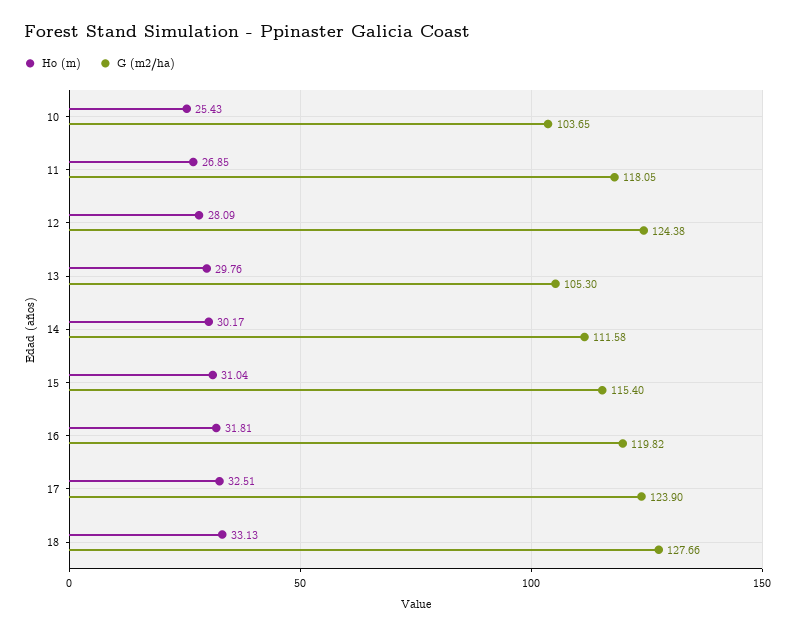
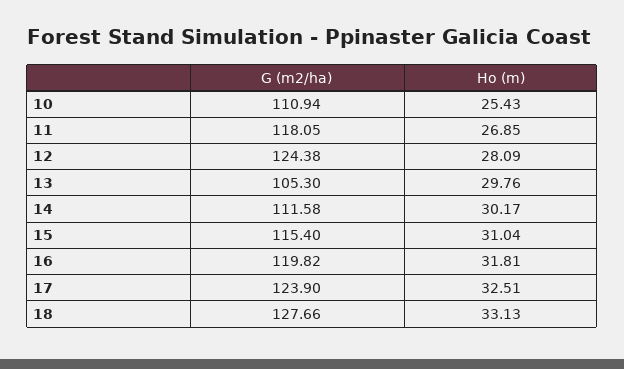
  {
    "Ho (m)": {
      "10": 25.43,
      "11": 26.85,
      "12": 28.09,
      "13": 29.76,
      "14": 30.17,
      "15": 31.04,
      "16": 31.81,
      "17": 32.51,
      "18": 33.13
    },
    "G (m2/ha)": {
-     "10": 103.65,
+     "10": 110.94,
      "11": 118.05,
      "12": 124.38,
      "13": 105.3,
      "14": 111.58,
      "15": 115.4,
      "16": 119.82,
      "17": 123.9,
      "18": 127.66
    }
  }

